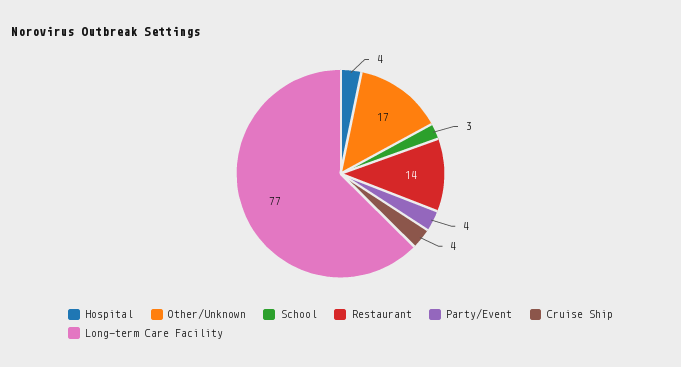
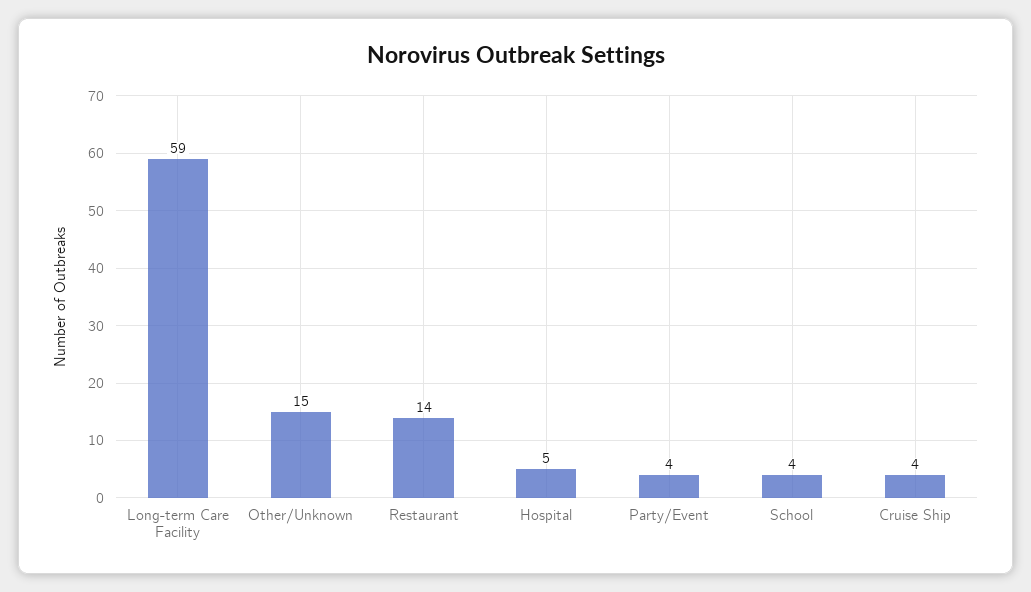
  {
-   "Hospital": 4,
+   "Hospital": 5,
-   "Other/Unknown": 17,
+   "Other/Unknown": 15,
-   "School": 3,
+   "School": 4,
    "Restaurant": 14,
    "Party/Event": 4,
    "Cruise Ship": 4,
-   "Long-term Care Facility": 77
+   "Long-term Care Facility": 59
  }

